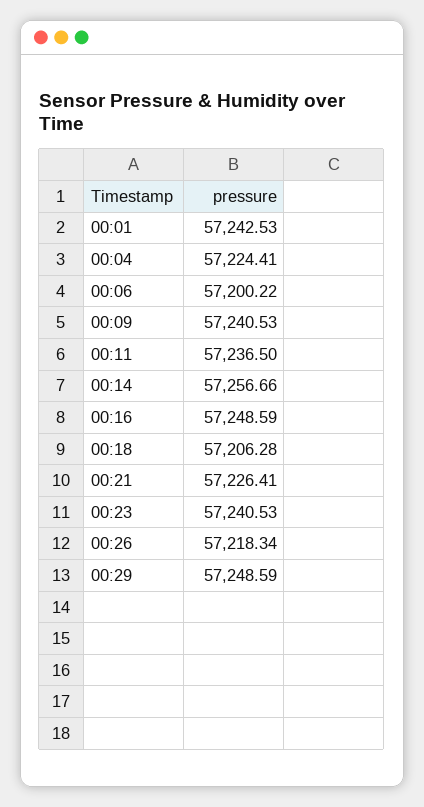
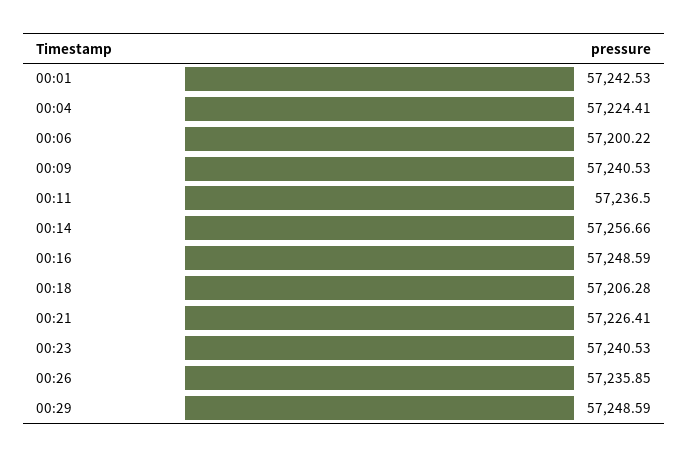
  {
    "00:01": 57242.53,
    "00:04": 57224.41,
    "00:06": 57200.22,
    "00:09": 57240.53,
    "00:11": 57236.5,
    "00:14": 57256.66,
    "00:16": 57248.59,
    "00:18": 57206.28,
    "00:21": 57226.41,
    "00:23": 57240.53,
-   "00:26": 57218.34,
+   "00:26": 57235.85,
    "00:29": 57248.59
  }

